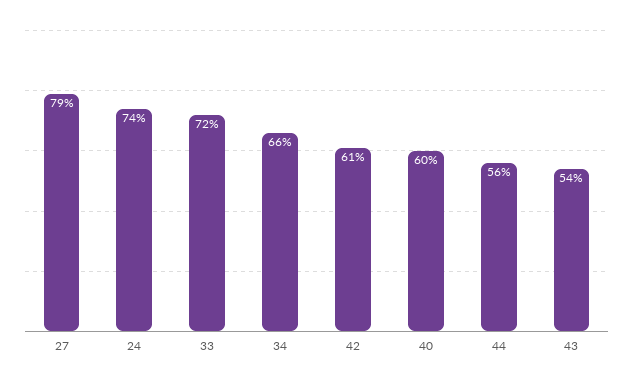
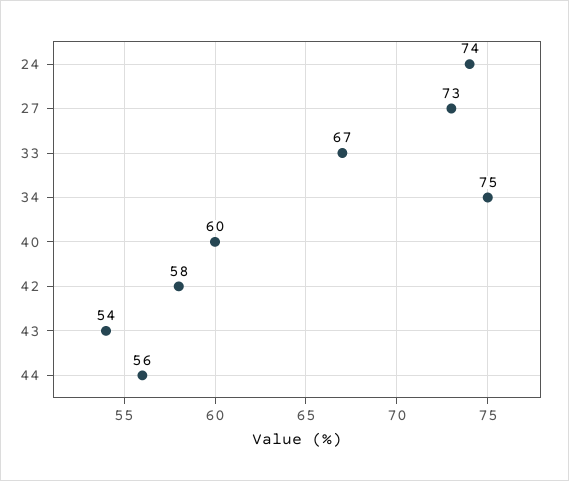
  {
-   "27": 79,
+   "27": 73,
    "24": 74,
-   "33": 72,
+   "33": 67,
-   "34": 66,
+   "34": 75,
-   "42": 61,
+   "42": 58,
    "40": 60,
    "44": 56,
    "43": 54
  }

